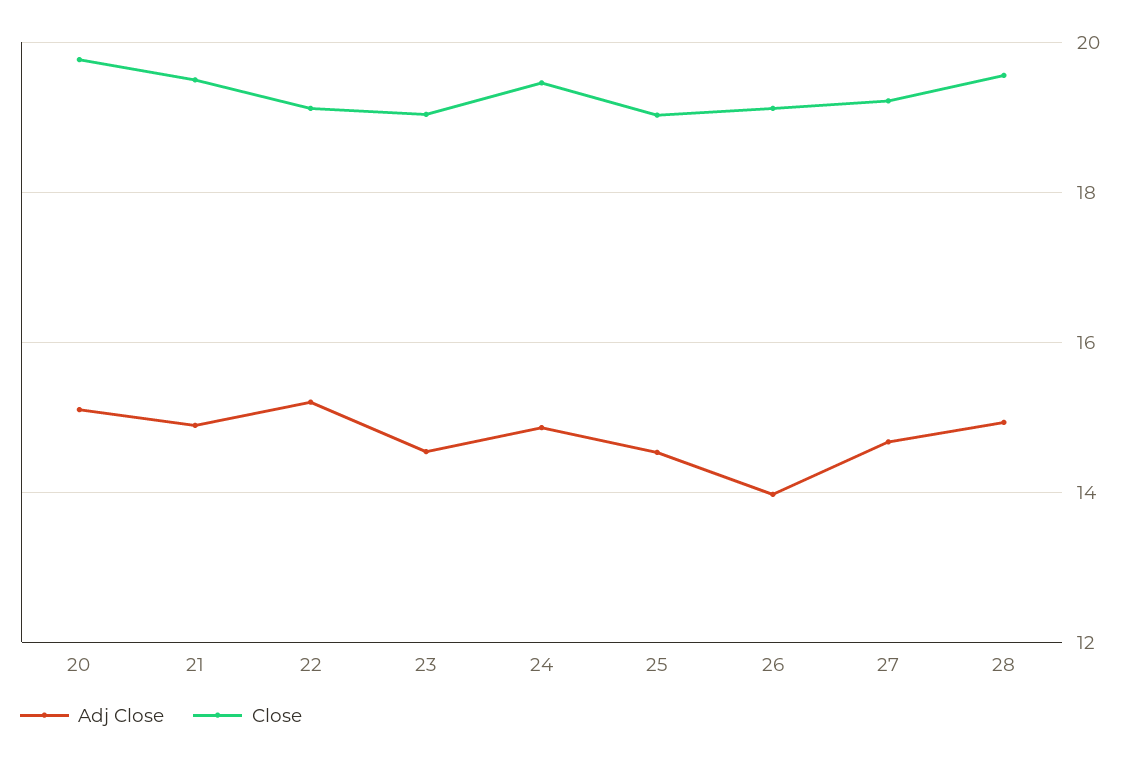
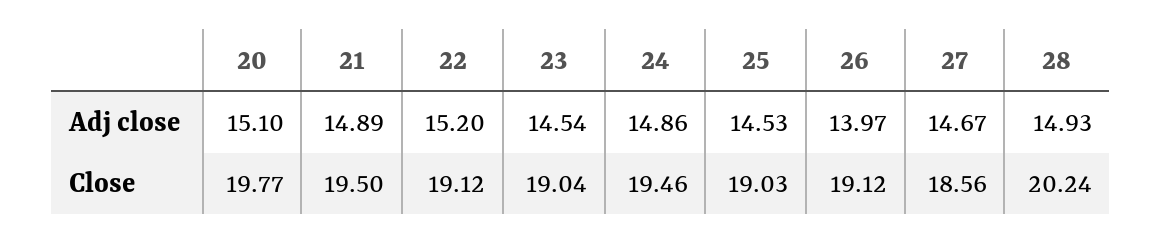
  {
    "Adj Close": {
      "20": 15.1,
      "21": 14.89,
      "22": 15.2,
      "23": 14.54,
      "24": 14.86,
      "25": 14.53,
      "26": 13.97,
      "27": 14.67,
      "28": 14.93
    },
    "Close": {
      "20": 19.77,
      "21": 19.5,
      "22": 19.12,
      "23": 19.04,
      "24": 19.46,
      "25": 19.03,
      "26": 19.12,
-     "27": 19.2,
+     "27": 18.56,
-     "28": 19.6
+     "28": 20.24
    }
  }

